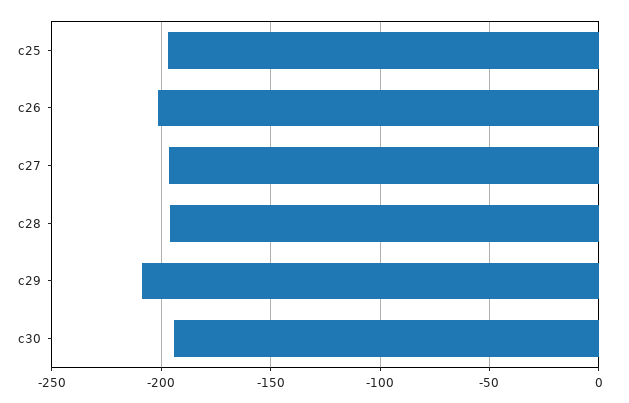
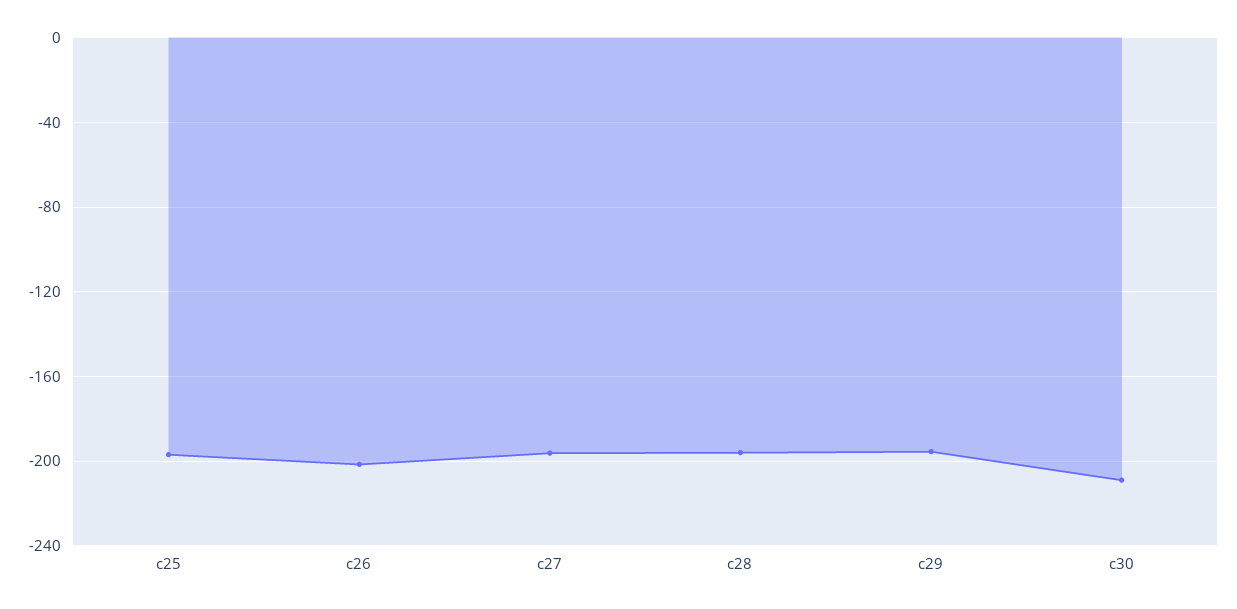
  {
    "c25": -195,
    "c26": -200,
    "c27": -195,
    "c28": -195,
-   "c29": -210,
+   "c29": -195,
-   "c30": -195
+   "c30": -210
  }

